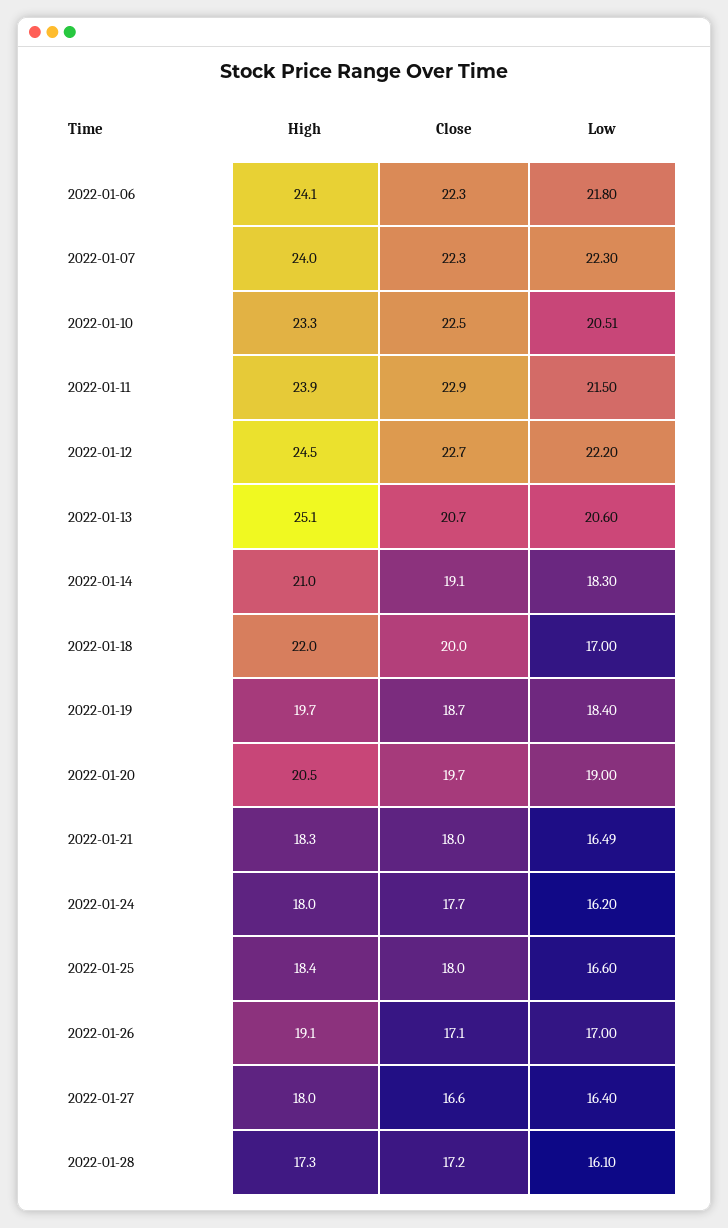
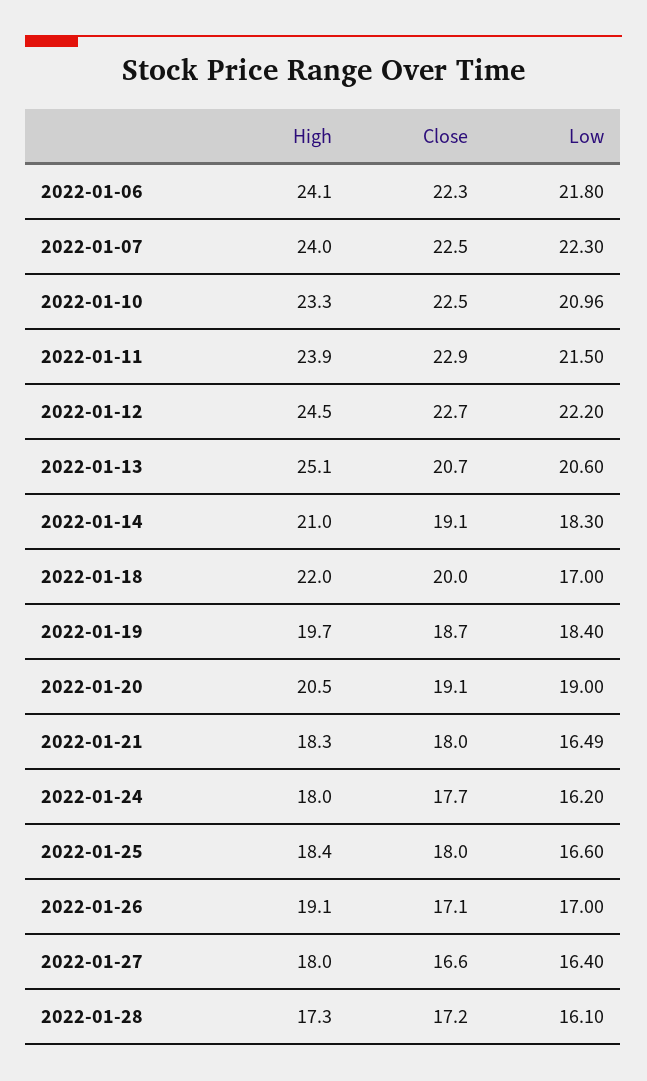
  {
    "High": {
      "2022-01-06": 24.1,
      "2022-01-07": 24,
      "2022-01-10": 23.3,
      "2022-01-11": 23.9,
      "2022-01-12": 24.5,
      "2022-01-13": 25.1,
      "2022-01-14": 21,
      "2022-01-18": 22,
      "2022-01-19": 19.7,
      "2022-01-20": 20.5,
      "2022-01-21": 18.3,
      "2022-01-24": 18,
      "2022-01-25": 18.4,
      "2022-01-26": 19.1,
      "2022-01-27": 18,
      "2022-01-28": 17.3
    },
    "Close": {
      "2022-01-06": 22.3,
-     "2022-01-07": 22.3,
+     "2022-01-07": 22.5,
      "2022-01-10": 22.5,
      "2022-01-11": 22.9,
      "2022-01-12": 22.7,
      "2022-01-13": 20.7,
      "2022-01-14": 19.1,
      "2022-01-18": 20,
      "2022-01-19": 18.7,
-     "2022-01-20": 19.7,
+     "2022-01-20": 19.1,
      "2022-01-21": 18,
      "2022-01-24": 17.7,
      "2022-01-25": 18,
      "2022-01-26": 17.1,
      "2022-01-27": 16.6,
      "2022-01-28": 17.2
    },
    "Low": {
      "2022-01-06": 21.8,
      "2022-01-07": 22.3,
-     "2022-01-10": 20.51,
+     "2022-01-10": 20.96,
      "2022-01-11": 21.5,
      "2022-01-12": 22.2,
      "2022-01-13": 20.6,
      "2022-01-14": 18.3,
      "2022-01-18": 17,
      "2022-01-19": 18.4,
      "2022-01-20": 19,
      "2022-01-21": 16.49,
      "2022-01-24": 16.2,
      "2022-01-25": 16.6,
      "2022-01-26": 17,
      "2022-01-27": 16.4,
      "2022-01-28": 16.1
    }
  }

